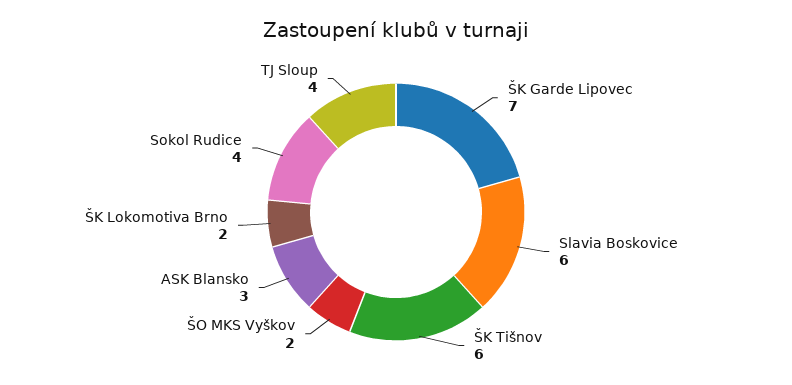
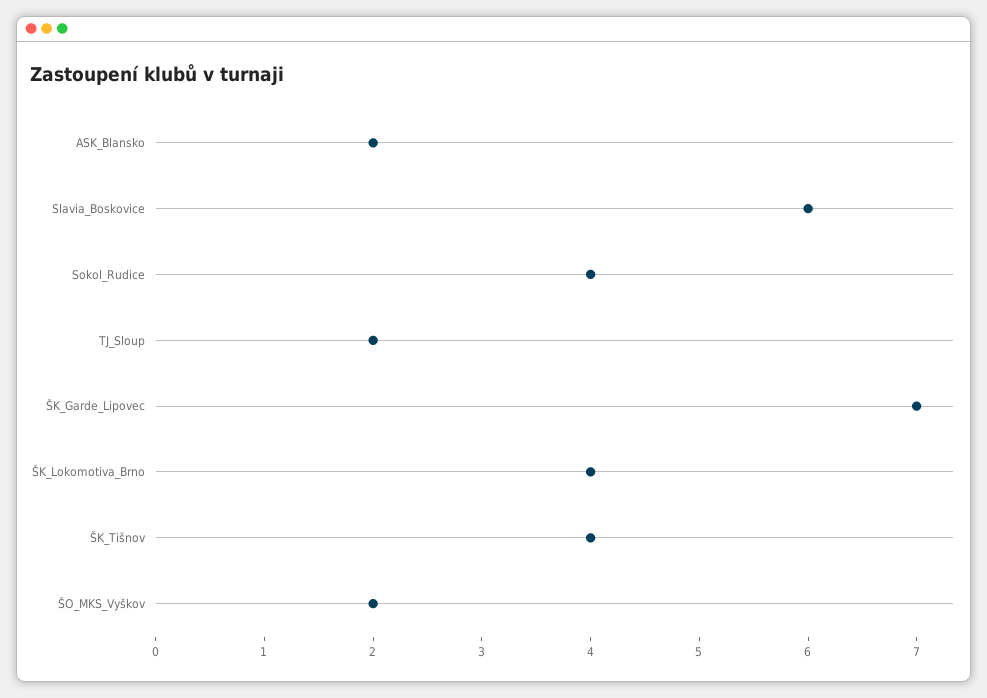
  {
    "ŠK Garde Lipovec": 7,
    "Slavia Boskovice": 6,
-   "ŠK Tišnov": 6,
+   "ŠK Tišnov": 4,
    "ŠO MKS Vyškov": 2,
-   "ASK Blansko": 3,
+   "ASK Blansko": 2,
-   "ŠK Lokomotiva Brno": 2,
+   "ŠK Lokomotiva Brno": 4,
    "Sokol Rudice": 4,
-   "TJ Sloup": 4
+   "TJ Sloup": 2
  }

